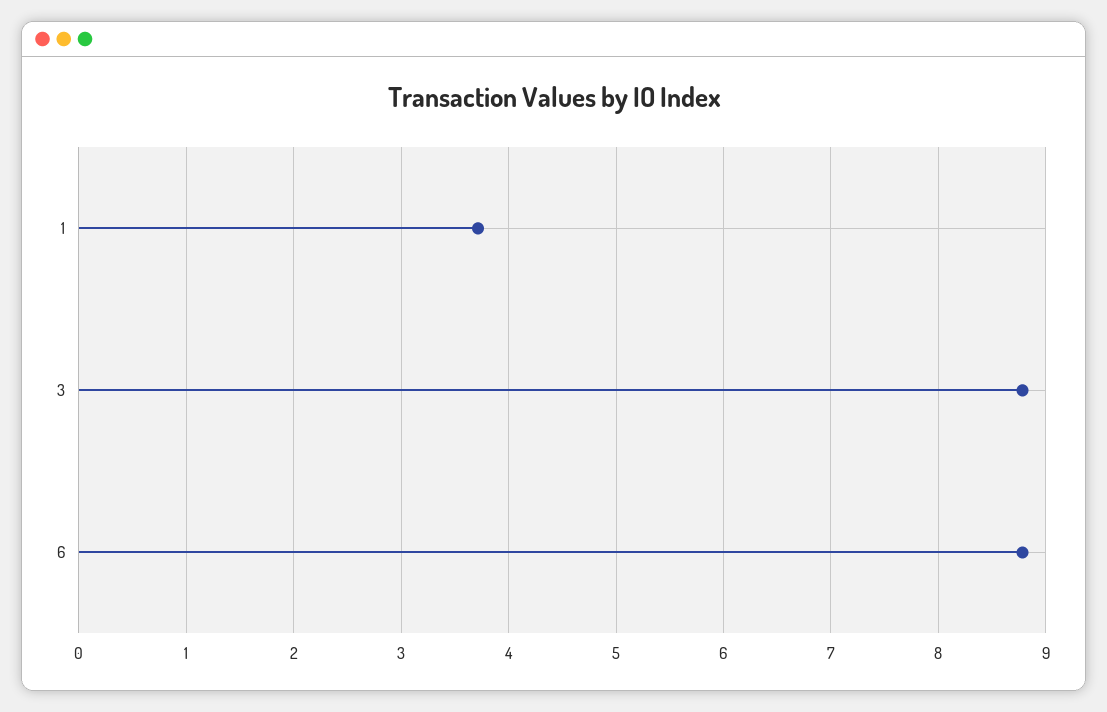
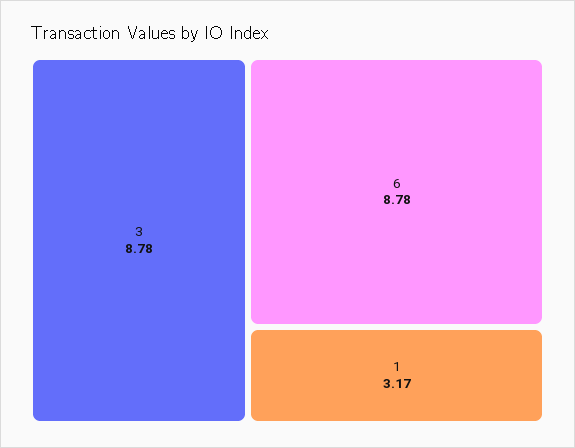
  {
-   "1": 3.7,
+   "1": 3.17,
    "3": 8.78,
    "6": 8.78
  }

